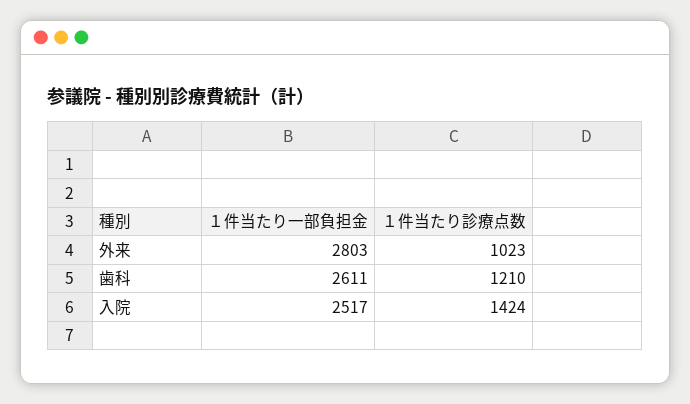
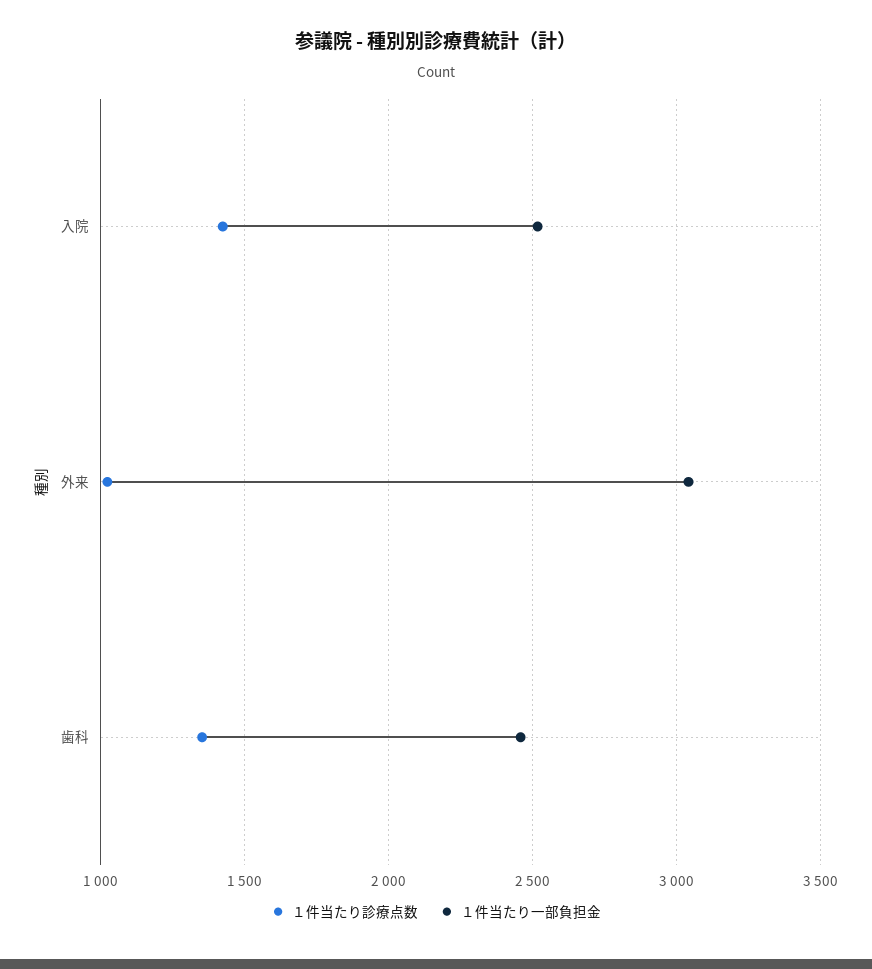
  {
    "１件当たり一部負担金": {
-     "外来": 2803,
+     "外来": 3050,
-     "歯科": 2611,
+     "歯科": 2450,
      "入院": 2517
    },
    "１件当たり診療点数": {
      "外来": 1023,
-     "歯科": 1210,
+     "歯科": 1350,
      "入院": 1424
    }
  }

